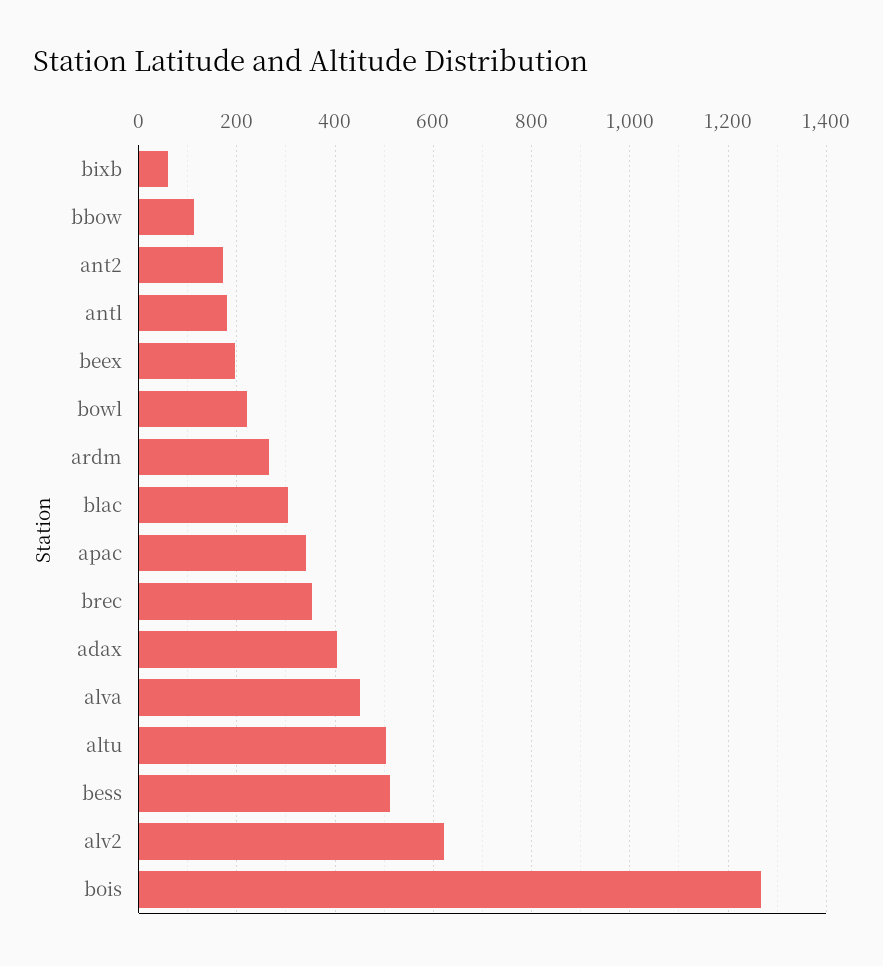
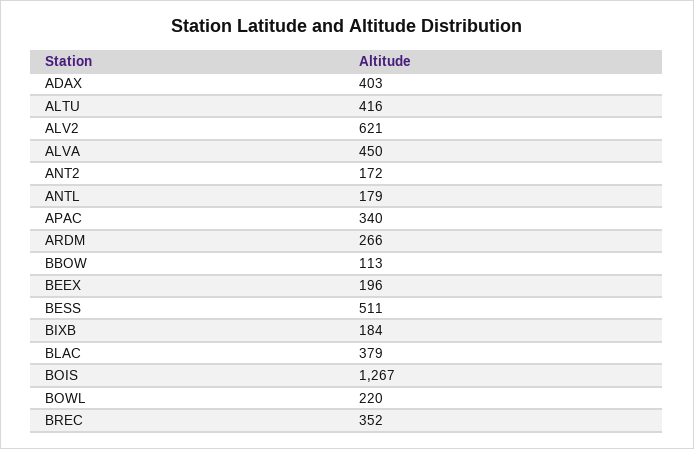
  {
-   "bixb": 60,
+   "bixb": 184,
    "bbow": 113,
    "ant2": 172,
    "antl": 179,
    "beex": 196,
    "bowl": 220,
    "ardm": 266,
-   "blac": 300,
+   "blac": 379,
    "apac": 340,
    "brec": 352,
    "adax": 403,
    "alva": 450,
-   "altu": 500,
+   "altu": 416,
    "bess": 511,
    "alv2": 621,
    "bois": 1267
  }

